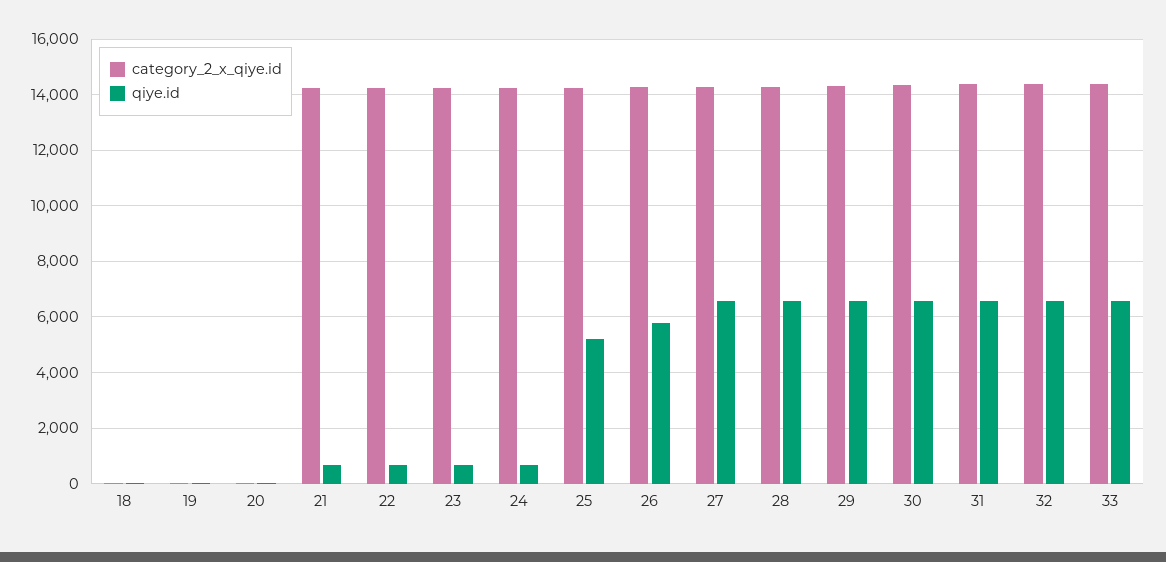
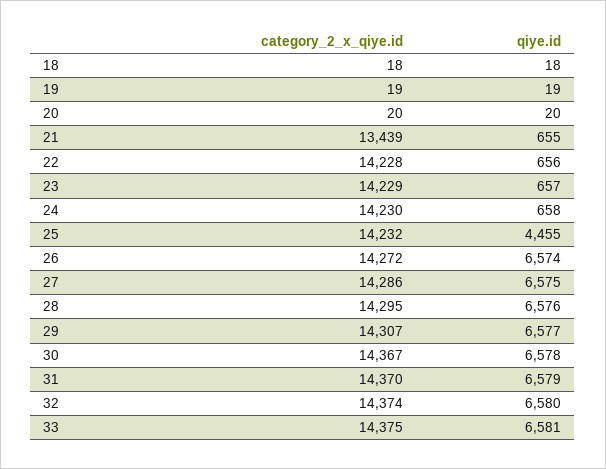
  {
    "category_2_x_qiye.id": {
      "18": 18,
      "19": 19,
      "20": 20,
-     "21": 14250,
+     "21": 13439,
      "22": 14228,
      "23": 14229,
      "24": 14230,
      "25": 14232,
      "26": 14272,
      "27": 14286,
      "28": 14295,
      "29": 14307,
      "30": 14367,
      "31": 14370,
      "32": 14374,
      "33": 14375
    },
    "qiye.id": {
      "18": 18,
      "19": 19,
      "20": 20,
      "21": 655,
      "22": 656,
      "23": 657,
      "24": 658,
-     "25": 5250,
+     "25": 4455,
-     "26": 5750,
+     "26": 6574,
      "27": 6575,
      "28": 6576,
      "29": 6577,
      "30": 6578,
      "31": 6579,
      "32": 6580,
      "33": 6581
    }
  }

